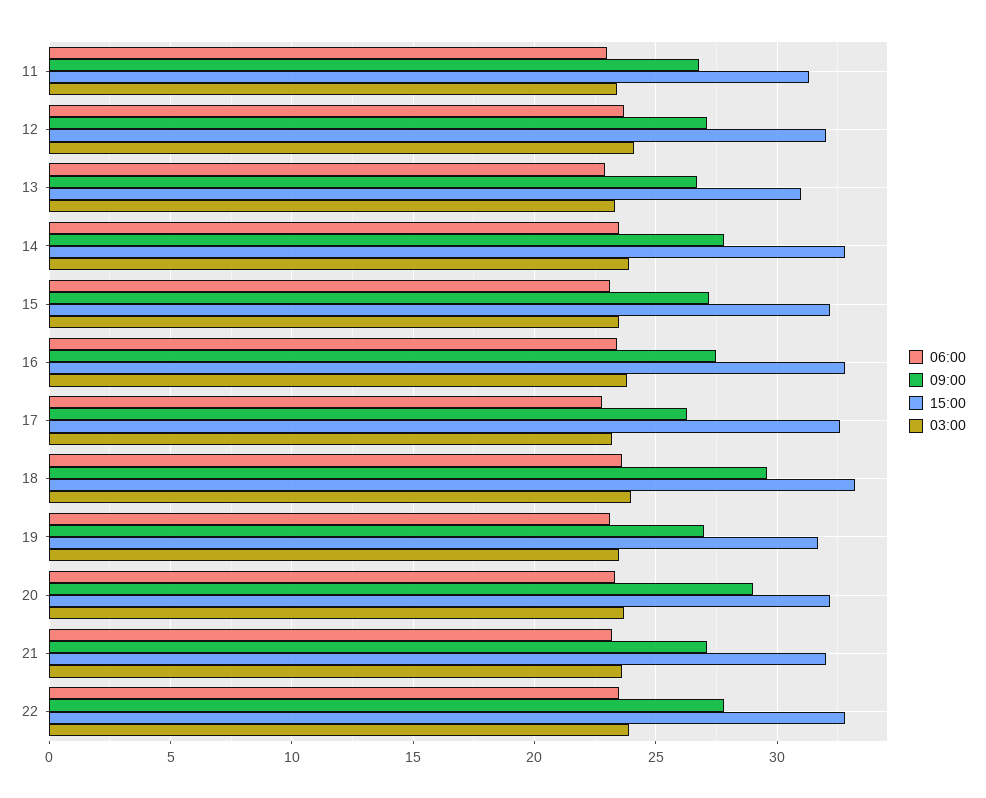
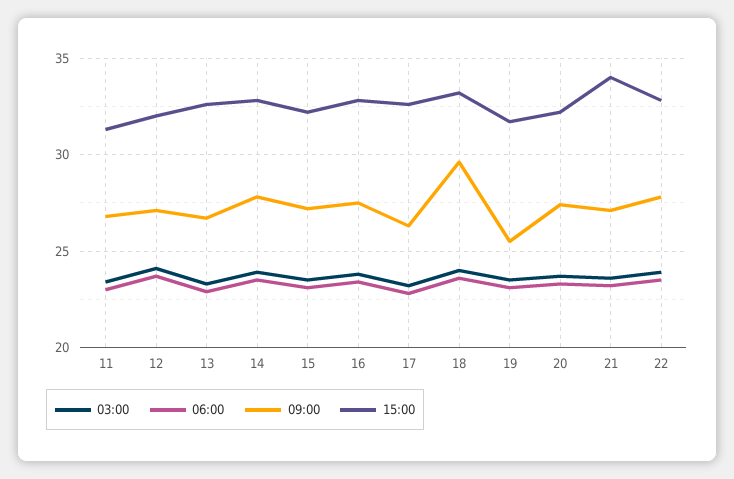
  {
    "06:00": {
      "11": 23,
      "12": 23.5,
      "13": 23,
      "14": 23.5,
      "15": 23,
      "16": 23.5,
      "17": 23,
      "18": 23.5,
      "19": 23,
      "20": 23.5,
      "21": 23,
      "22": 23.5
    },
    "09:00": {
      "11": 27,
      "12": 27,
      "13": 26.5,
      "14": 28,
      "15": 27,
      "16": 27.5,
      "17": 26.5,
      "18": 29.5,
-     "19": 27,
+     "19": 25.5,
-     "20": 29,
+     "20": 27.5,
      "21": 27,
      "22": 28
    },
    "15:00": {
      "11": 31.5,
      "12": 32,
-     "13": 31,
+     "13": 32.5,
      "14": 33,
      "15": 32,
      "16": 33,
      "17": 32.5,
      "18": 33,
      "19": 31.5,
      "20": 32,
-     "21": 32,
+     "21": 34,
      "22": 33
    },
    "03:00": {
      "11": 23.5,
      "12": 24,
      "13": 23.5,
      "14": 24,
      "15": 23.5,
      "16": 24,
      "17": 23,
      "18": 24,
      "19": 23.5,
      "20": 23.5,
      "21": 23.5,
      "22": 24
    }
  }

